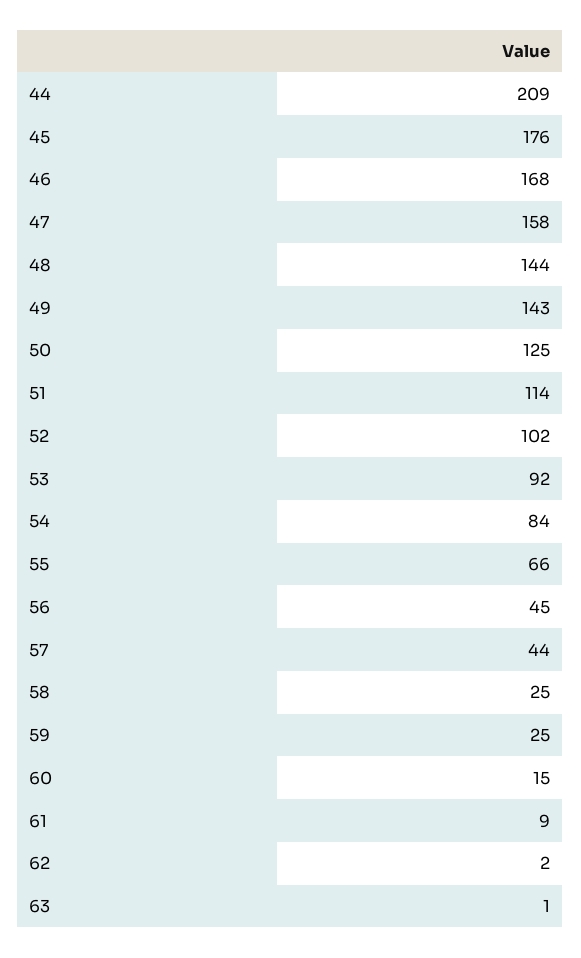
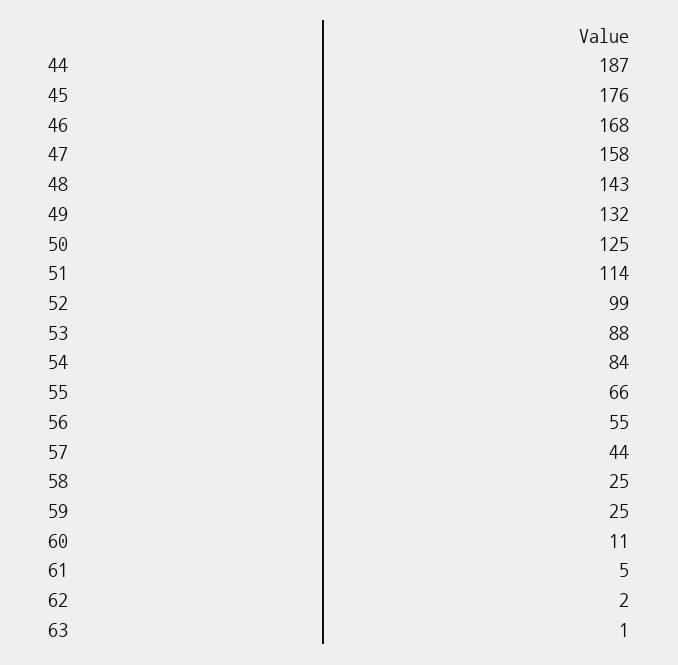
  {
-   "44": 209,
+   "44": 187,
    "45": 176,
    "46": 168,
    "47": 158,
-   "48": 144,
+   "48": 143,
-   "49": 143,
+   "49": 132,
    "50": 125,
    "51": 114,
-   "52": 102,
+   "52": 99,
-   "53": 92,
+   "53": 88,
    "54": 84,
    "55": 66,
-   "56": 45,
+   "56": 55,
    "57": 44,
    "58": 25,
    "59": 25,
-   "60": 15,
+   "60": 11,
-   "61": 9,
+   "61": 5,
    "62": 2,
    "63": 1
  }

